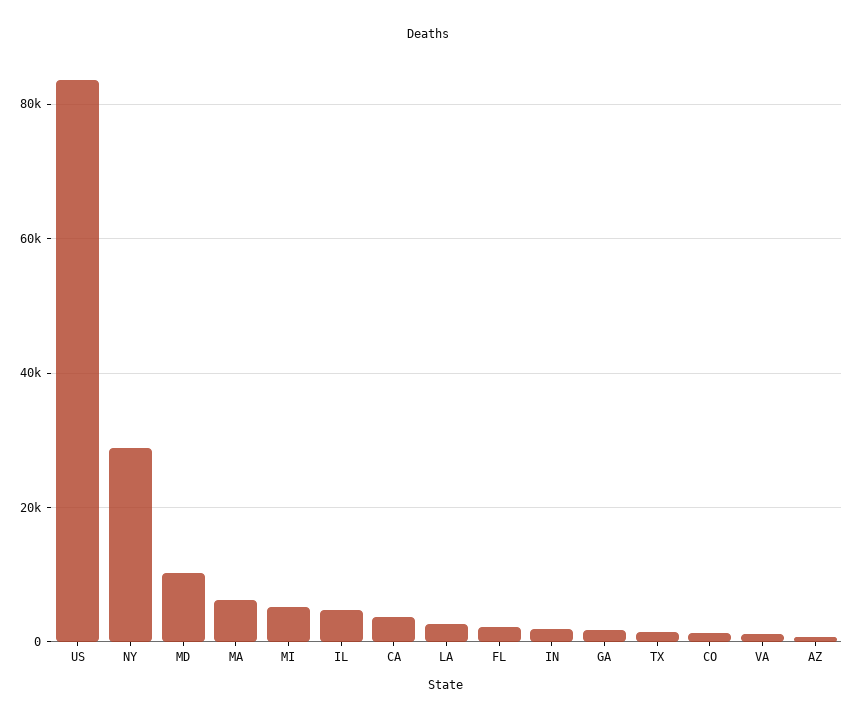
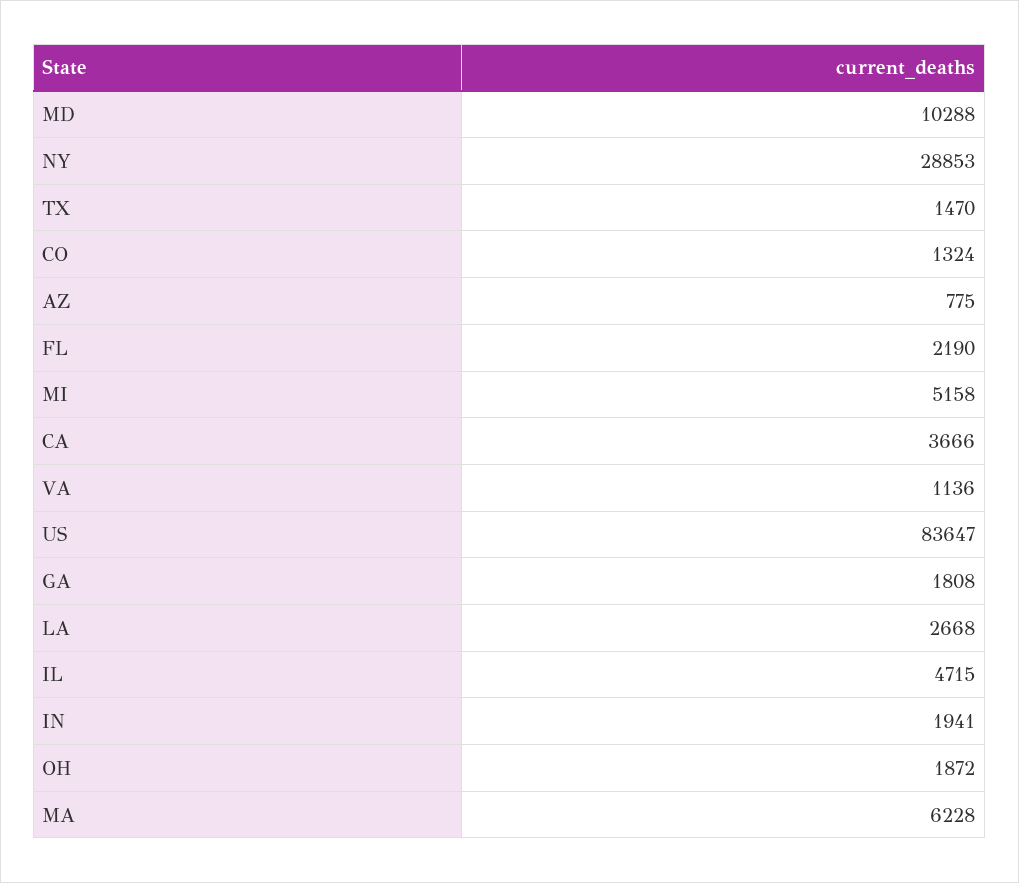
  {
    "US": 83647,
    "NY": 28853,
    "MD": 10288,
    "MA": 6228,
    "MI": 5158,
    "IL": 4715,
    "CA": 3666,
    "LA": 2668,
    "FL": 2190,
    "IN": 1941,
    "GA": 1808,
    "TX": 1470,
    "CO": 1324,
    "VA": 1136,
-   "AZ": 775
+   "AZ": 775,
+   "OH": 1872
  }

